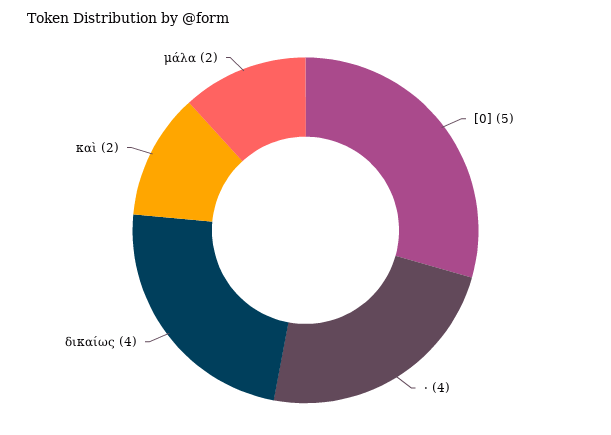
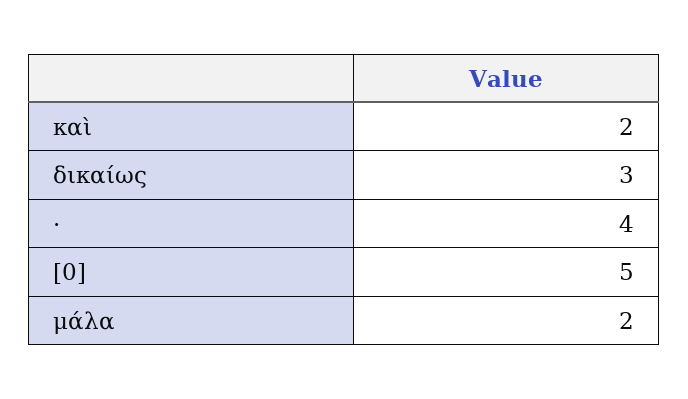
  {
    "[0]": 5,
    "·": 4,
-   "δικαίως": 4,
+   "δικαίως": 3,
    "καὶ": 2,
    "μάλα": 2
  }

